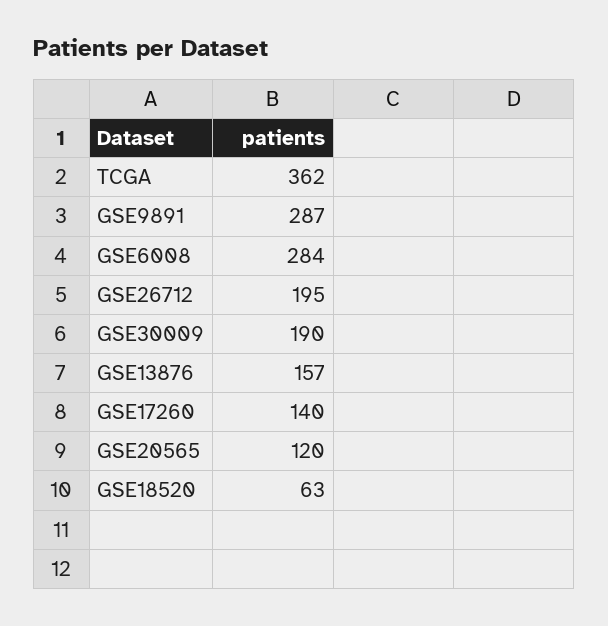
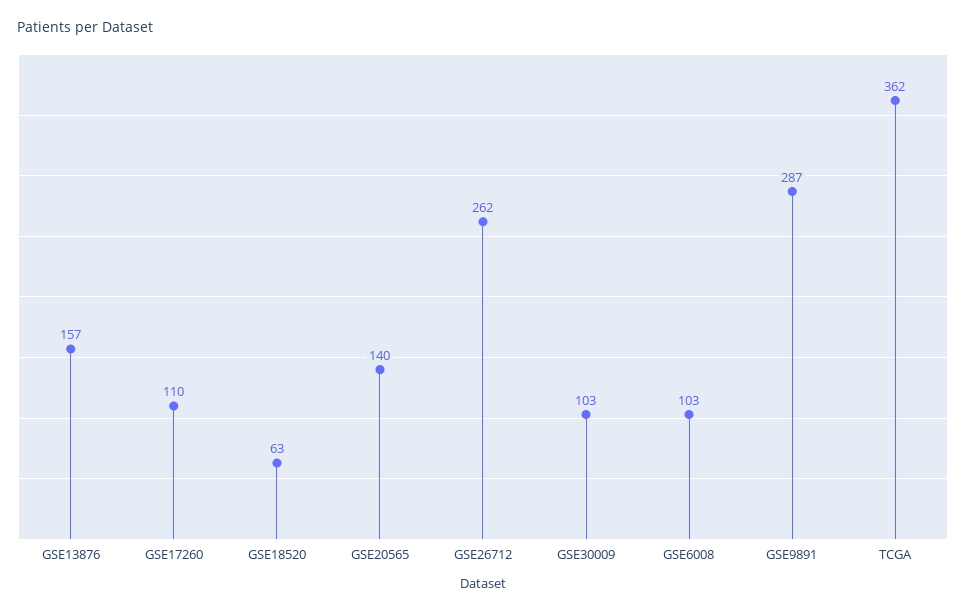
  {
    "TCGA": 362,
    "GSE9891": 287,
-   "GSE6008": 284,
+   "GSE6008": 103,
-   "GSE26712": 195,
+   "GSE26712": 262,
-   "GSE30009": 190,
+   "GSE30009": 103,
    "GSE13876": 157,
-   "GSE17260": 140,
+   "GSE17260": 110,
-   "GSE20565": 120,
+   "GSE20565": 140,
    "GSE18520": 63
  }

